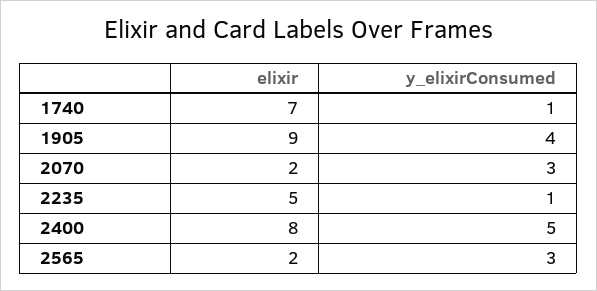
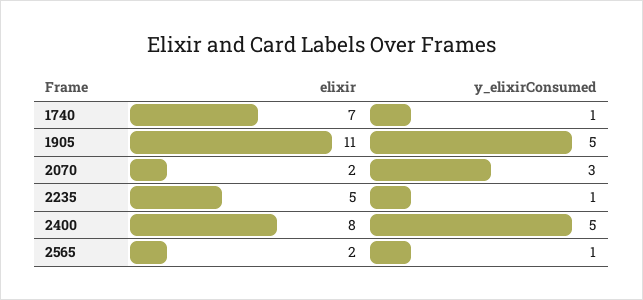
  {
    "elixir": {
      "1740": 7,
-     "1905": 9,
+     "1905": 11,
      "2070": 2,
      "2235": 5,
      "2400": 8,
      "2565": 2
    },
    "y_elixirConsumed": {
      "1740": 1,
-     "1905": 4,
+     "1905": 5,
      "2070": 3,
      "2235": 1,
      "2400": 5,
-     "2565": 3
+     "2565": 1
    }
  }

